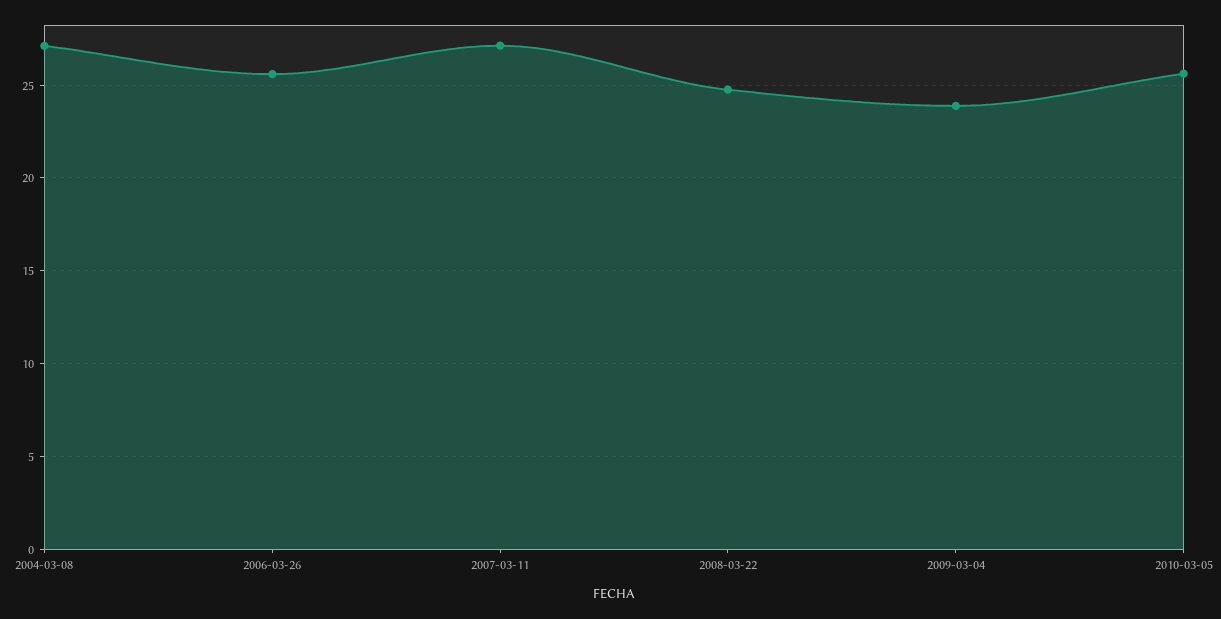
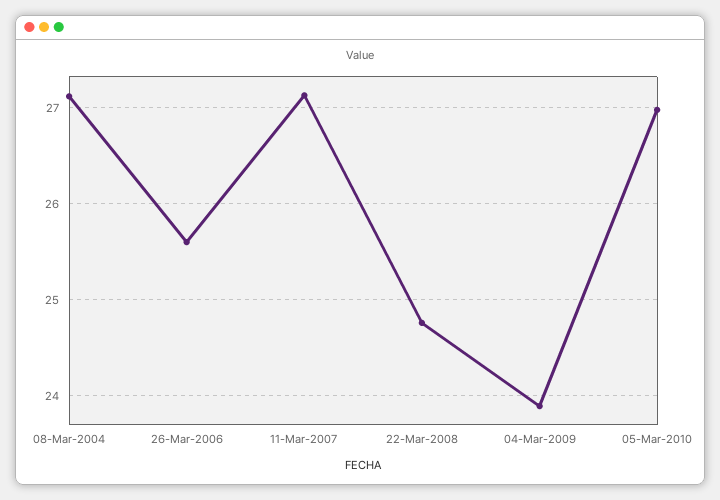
  {
    "2004-03-08": 27.1,
    "2006-03-26": 25.6,
    "2007-03-11": 27.1,
    "2008-03-22": 24.8,
    "2009-03-04": 23.9,
-   "2010-03-05": 25.5
+   "2010-03-05": 27
  }

